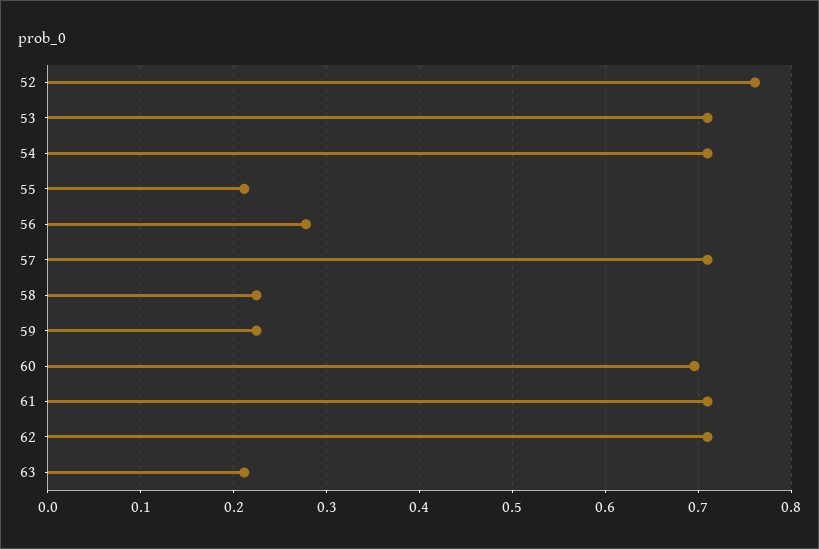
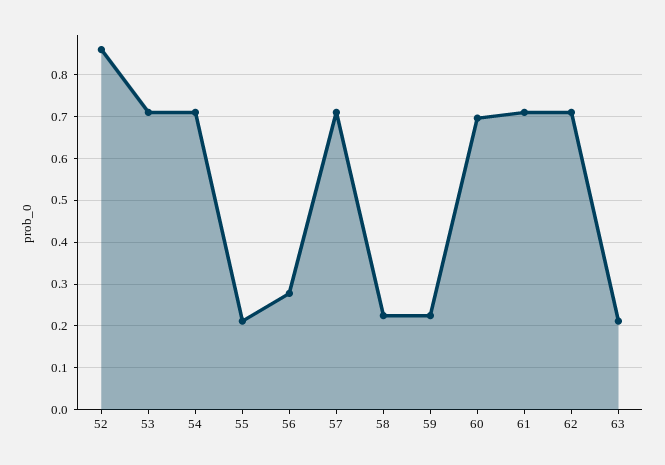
  {
-   "52": 0.76,
+   "52": 0.86,
    "53": 0.71,
    "54": 0.71,
    "55": 0.21,
    "56": 0.28,
    "57": 0.71,
    "58": 0.22,
    "59": 0.22,
    "60": 0.7,
    "61": 0.71,
    "62": 0.71,
    "63": 0.21
  }

